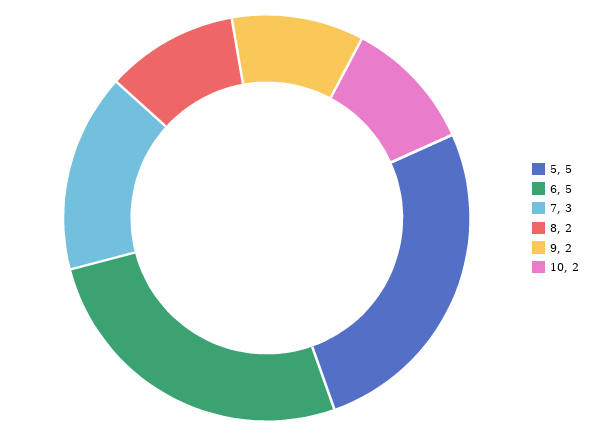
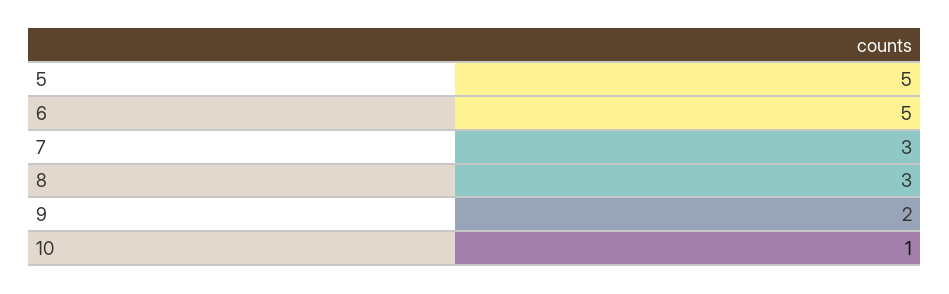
  {
    "5": 5,
    "6": 5,
    "7": 3,
-   "8": 2,
+   "8": 3,
    "9": 2,
-   "10": 2
+   "10": 1
  }

